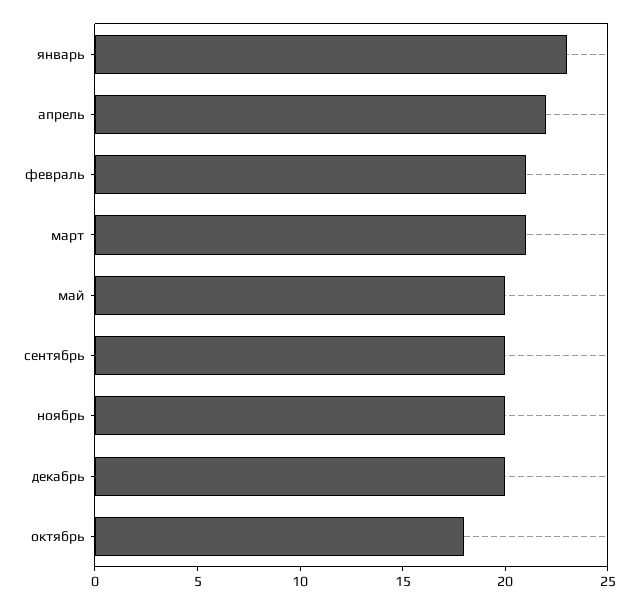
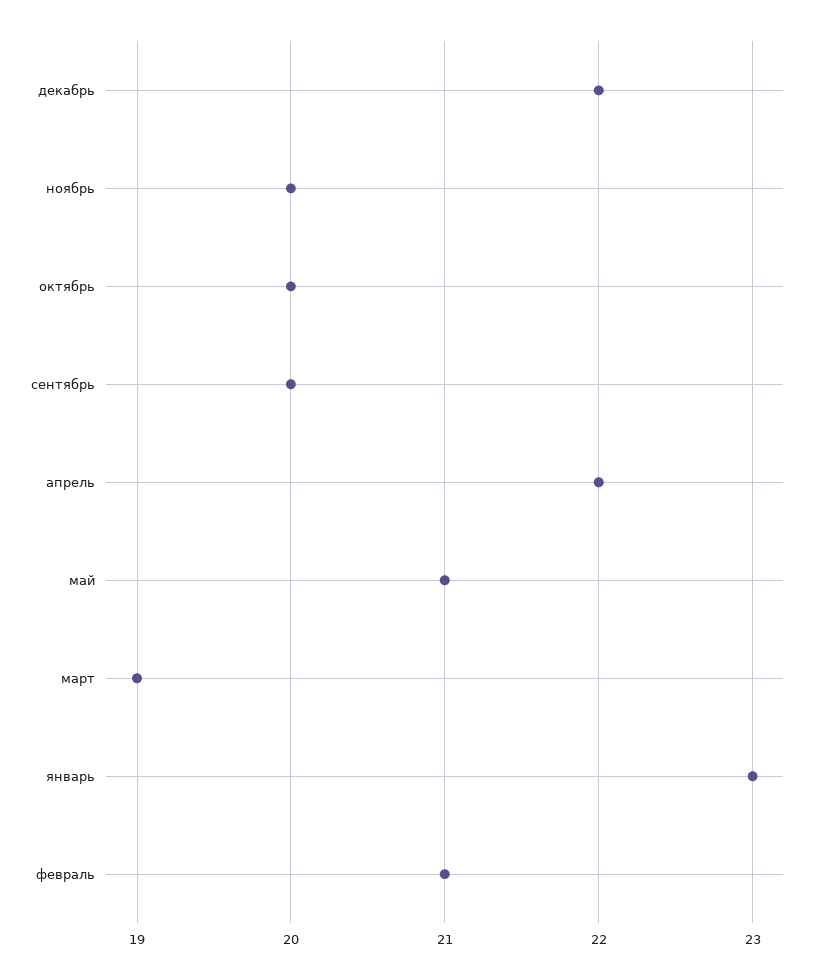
  {
    "январь": 23,
    "апрель": 22,
    "февраль": 21,
-   "март": 21,
+   "март": 19,
-   "май": 20,
+   "май": 21,
    "сентябрь": 20,
    "ноябрь": 20,
-   "декабрь": 20,
+   "декабрь": 22,
-   "октябрь": 18
+   "октябрь": 20
  }

